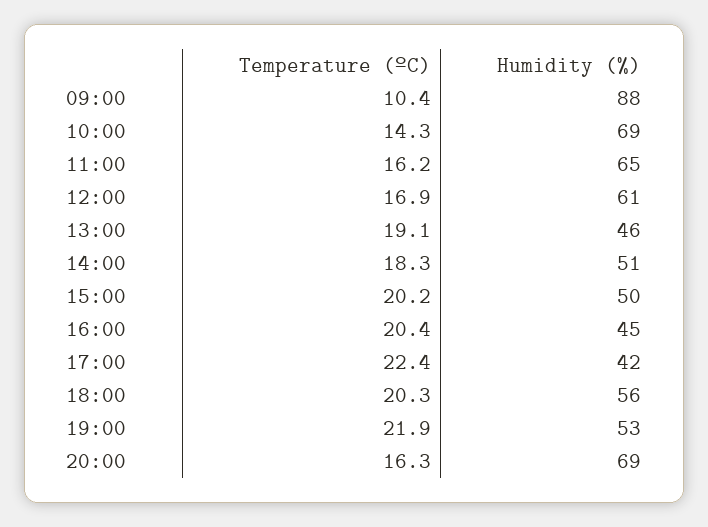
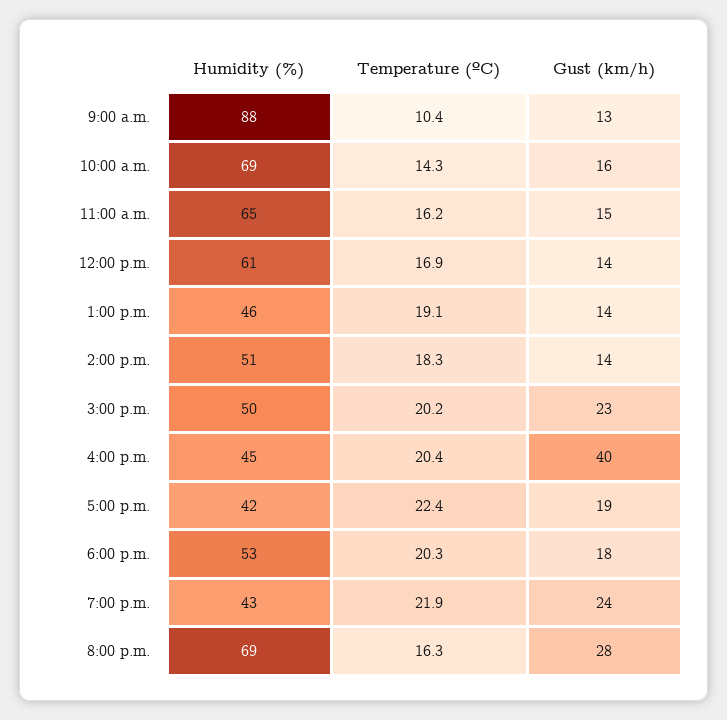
  {
    "Temperature (ºC)": {
      "09:00": 10.4,
      "10:00": 14.3,
      "11:00": 16.2,
      "12:00": 16.9,
      "13:00": 19.1,
      "14:00": 18.3,
      "15:00": 20.2,
      "16:00": 20.4,
      "17:00": 22.4,
      "18:00": 20.3,
      "19:00": 21.9,
      "20:00": 16.3
    },
    "Humidity (%)": {
      "09:00": 88,
      "10:00": 69,
      "11:00": 65,
      "12:00": 61,
      "13:00": 46,
      "14:00": 51,
      "15:00": 50,
      "16:00": 45,
      "17:00": 42,
-     "18:00": 56,
+     "18:00": 53,
-     "19:00": 53,
+     "19:00": 43,
      "20:00": 69
-   }
+   },
+   "Gust (km/h)": {
+     "09:00": 13,
+     "10:00": 16,
+     "11:00": 15,
+     "12:00": 14,
+     "13:00": 14,
+     "14:00": 14,
+     "15:00": 23,
+     "16:00": 40,
+     "17:00": 19,
+     "18:00": 18,
+     "19:00": 24,
+     "20:00": 28
+   }
  }

